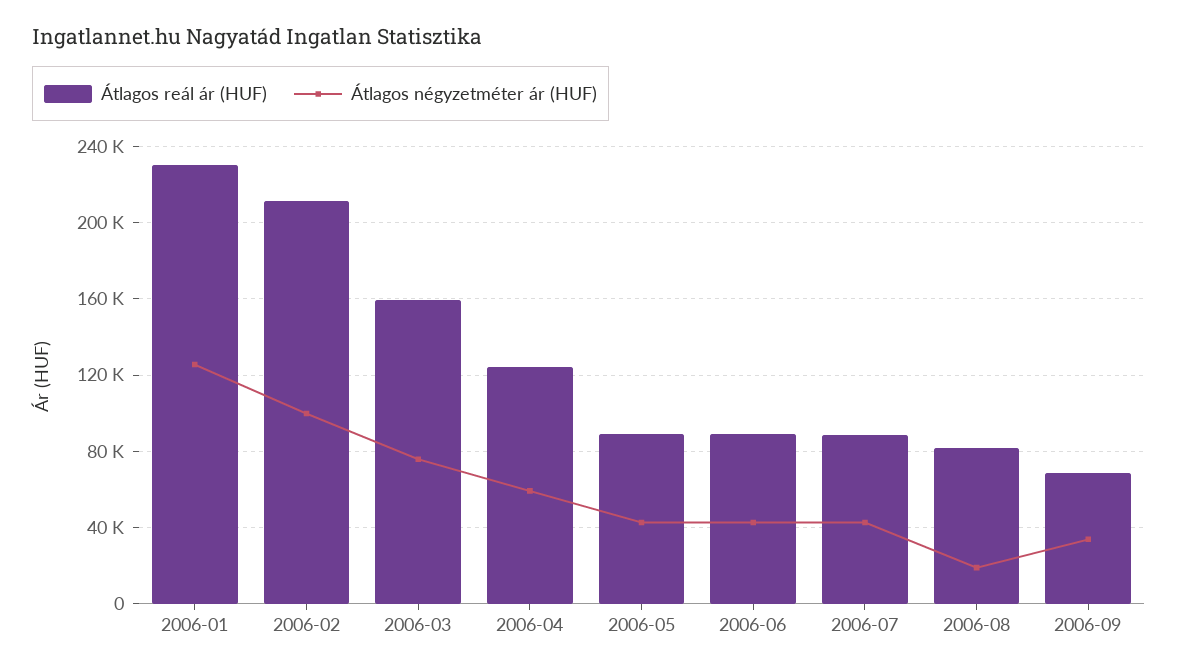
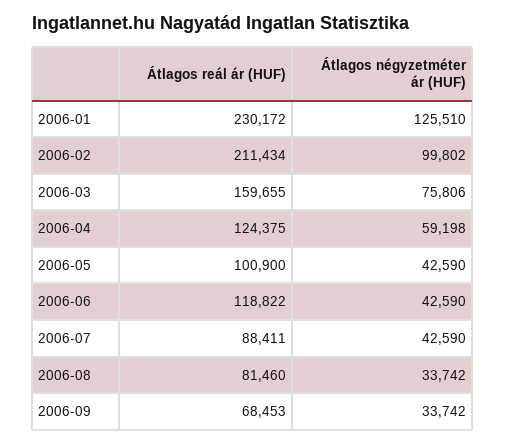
  {
    "Átlagos reál ár (HUF)": {
      "2006-01": 230172,
      "2006-02": 211434,
      "2006-03": 159655,
      "2006-04": 124375,
-     "2006-05": 90000,
+     "2006-05": 100900,
-     "2006-06": 90000,
+     "2006-06": 118822,
      "2006-07": 88411,
      "2006-08": 81460,
      "2006-09": 68453
    },
    "Átlagos négyzetméter ár (HUF)": {
      "2006-01": 125510,
      "2006-02": 99802,
      "2006-03": 75806,
      "2006-04": 59198,
      "2006-05": 42590,
      "2006-06": 42590,
      "2006-07": 42590,
-     "2006-08": 20000,
+     "2006-08": 33742,
      "2006-09": 33742
    }
  }

